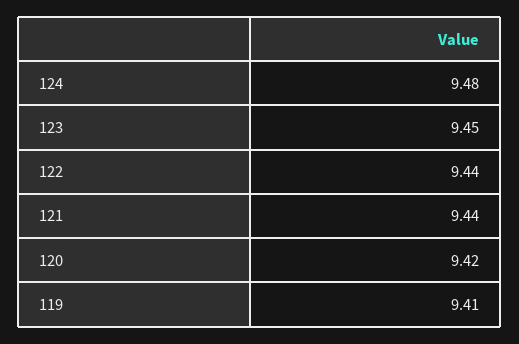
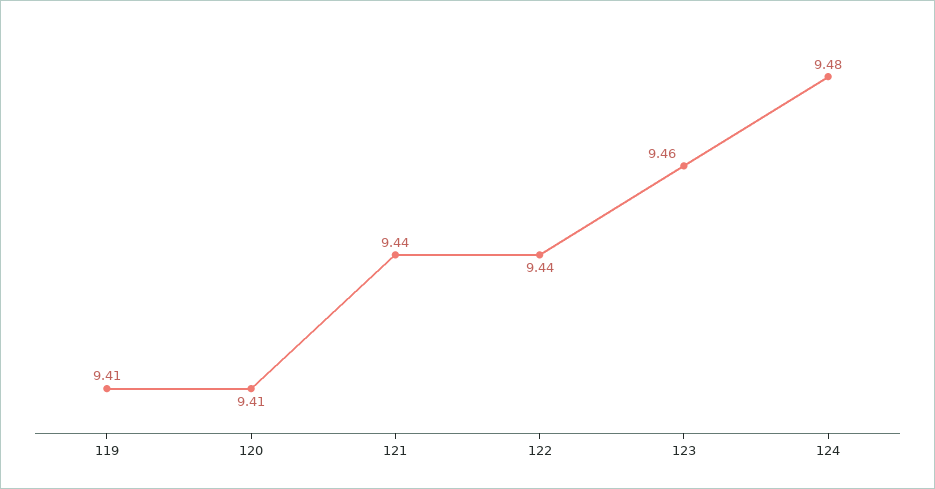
  {
    "124": 9.48,
-   "123": 9.45,
+   "123": 9.46,
    "122": 9.44,
    "121": 9.44,
-   "120": 9.42,
+   "120": 9.41,
    "119": 9.41
  }

